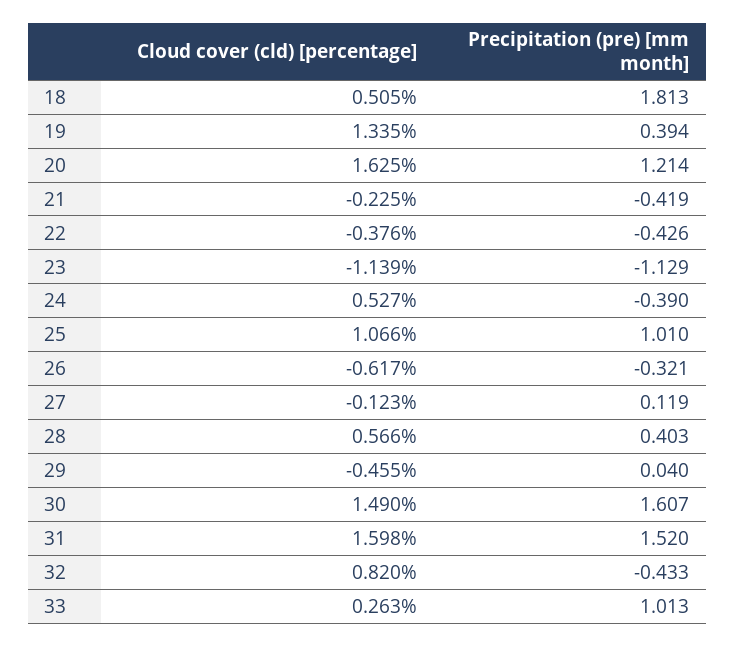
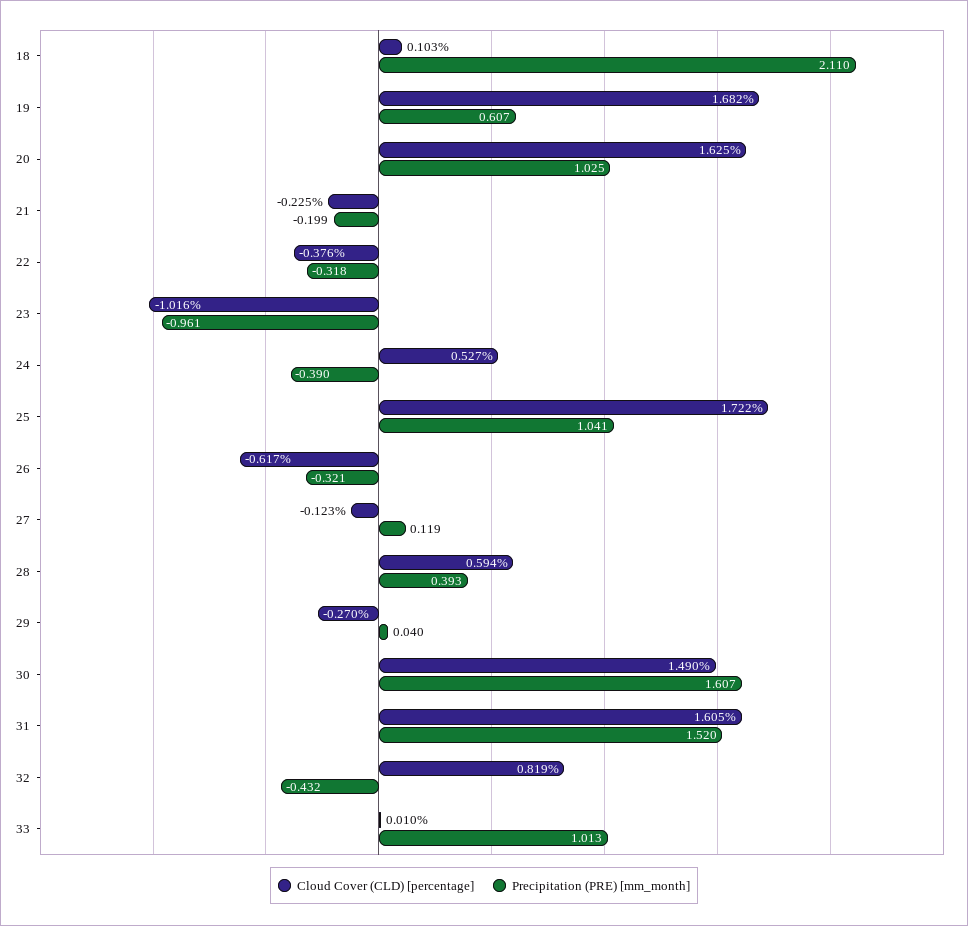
  {
    "Cloud cover (cld) [percentage]": {
-     "18": 0.505,
+     "18": 0.103,
-     "19": 1.335,
+     "19": 1.682,
      "20": 1.625,
      "21": -0.225,
      "22": -0.376,
-     "23": -1.139,
+     "23": -1.016,
      "24": 0.527,
-     "25": 1.066,
+     "25": 1.722,
      "26": -0.617,
      "27": -0.123,
-     "28": 0.566,
+     "28": 0.594,
-     "29": -0.455,
+     "29": -0.27,
      "30": 1.49,
-     "31": 1.598,
+     "31": 1.605,
-     "32": 0.82,
+     "32": 0.819,
-     "33": 0.263
+     "33": 0.01
    },
    "Precipitation (pre) [mm month]": {
-     "18": 1.813,
+     "18": 2.11,
-     "19": 0.394,
+     "19": 0.607,
-     "20": 1.214,
+     "20": 1.025,
-     "21": -0.419,
+     "21": -0.199,
-     "22": -0.426,
+     "22": -0.318,
-     "23": -1.129,
+     "23": -0.961,
      "24": -0.39,
-     "25": 1.01,
+     "25": 1.041,
      "26": -0.321,
      "27": 0.119,
-     "28": 0.403,
+     "28": 0.393,
      "29": 0.04,
      "30": 1.607,
      "31": 1.52,
-     "32": -0.433,
+     "32": -0.432,
      "33": 1.013
    }
  }

